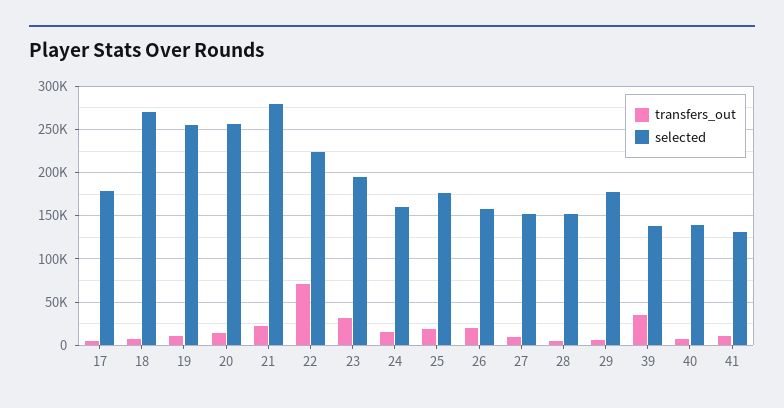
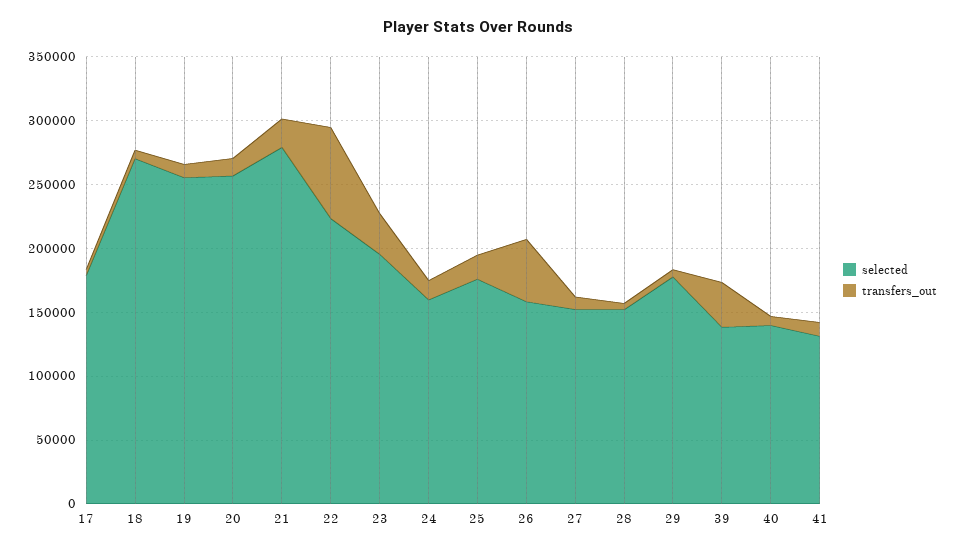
  {
    "transfers_out": {
      "17": 0,
      "18": 10000,
      "19": 10000,
      "20": 10000,
      "21": 20000,
      "22": 70000,
      "23": 30000,
      "24": 20000,
      "25": 20000,
-     "26": 20000,
+     "26": 50000,
      "27": 10000,
      "28": 0,
      "29": 10000,
      "39": 30000,
      "40": 10000,
      "41": 10000
    },
    "selected": {
      "17": 180000,
      "18": 270000,
      "19": 260000,
      "20": 260000,
      "21": 280000,
      "22": 220000,
      "23": 200000,
      "24": 160000,
      "25": 180000,
      "26": 160000,
      "27": 150000,
      "28": 150000,
      "29": 180000,
      "39": 140000,
      "40": 140000,
      "41": 130000
    }
  }

